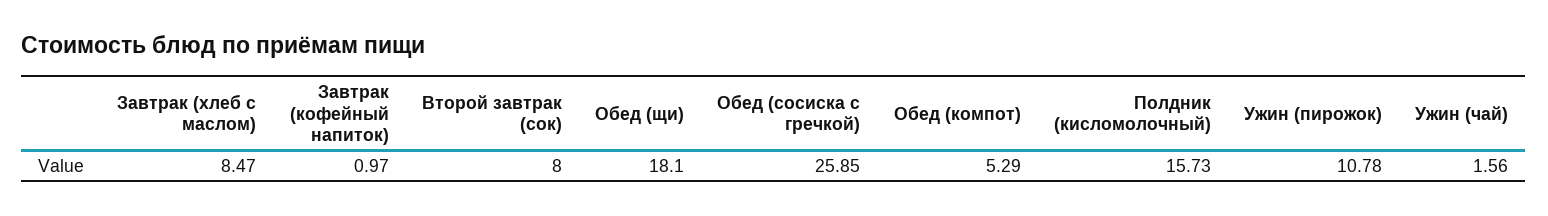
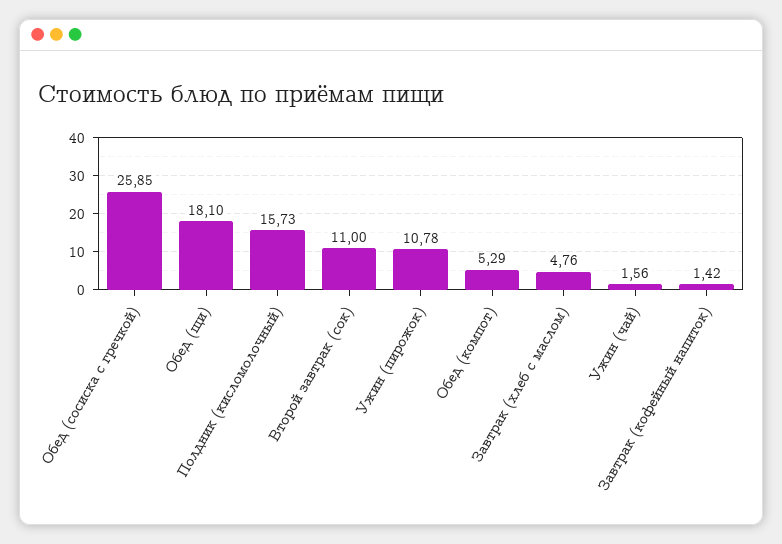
  {
-   "Завтрак (хлеб с маслом)": 8.47,
+   "Завтрак (хлеб с маслом)": 4.76,
-   "Завтрак (кофейный напиток)": 0.97,
+   "Завтрак (кофейный напиток)": 1.42,
-   "Второй завтрак (сок)": 8,
+   "Второй завтрак (сок)": 11,
    "Обед (щи)": 18.1,
    "Обед (сосиска с гречкой)": 25.85,
    "Обед (компот)": 5.29,
    "Полдник (кисломолочный)": 15.73,
    "Ужин (пирожок)": 10.78,
    "Ужин (чай)": 1.56
  }

